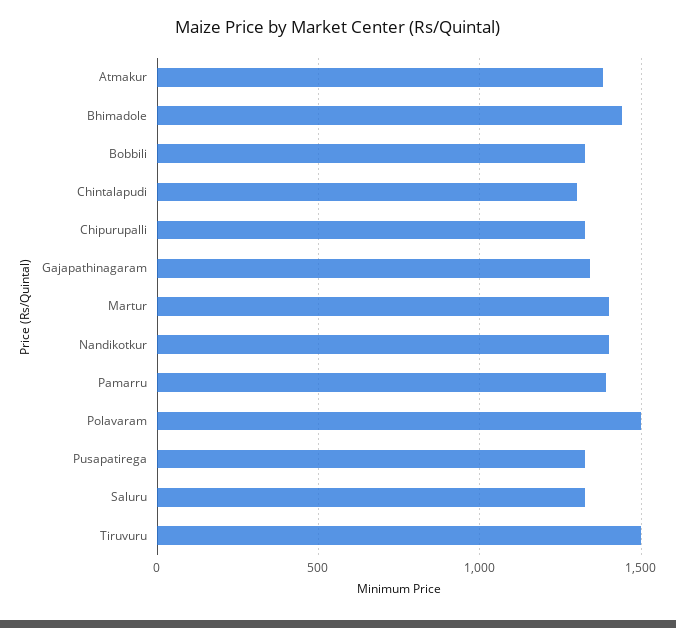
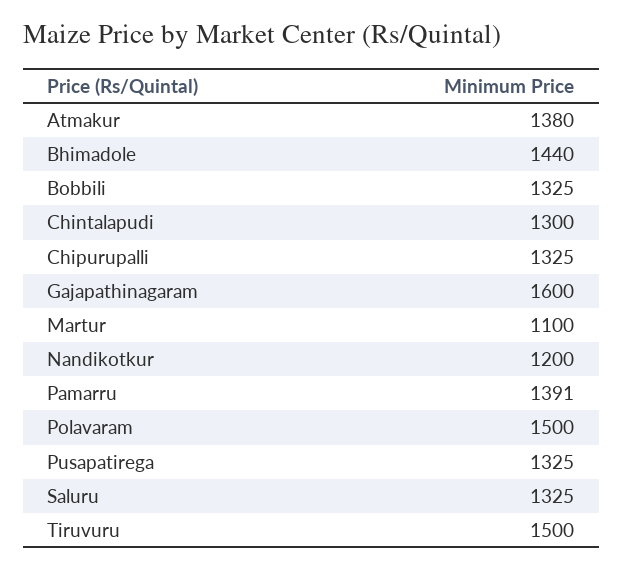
  {
    "Atmakur": 1380,
    "Bhimadole": 1440,
    "Bobbili": 1325,
    "Chintalapudi": 1300,
    "Chipurupalli": 1325,
-   "Gajapathinagaram": 1350,
+   "Gajapathinagaram": 1600,
-   "Martur": 1400,
+   "Martur": 1100,
-   "Nandikotkur": 1400,
+   "Nandikotkur": 1200,
    "Pamarru": 1391,
    "Polavaram": 1500,
    "Pusapatirega": 1325,
    "Saluru": 1325,
    "Tiruvuru": 1500
  }

